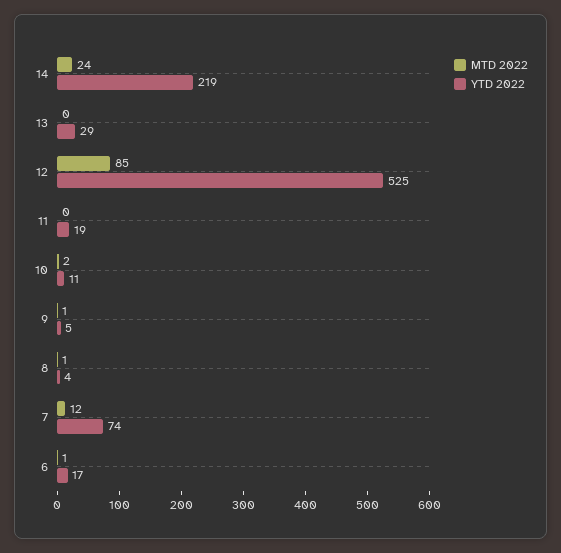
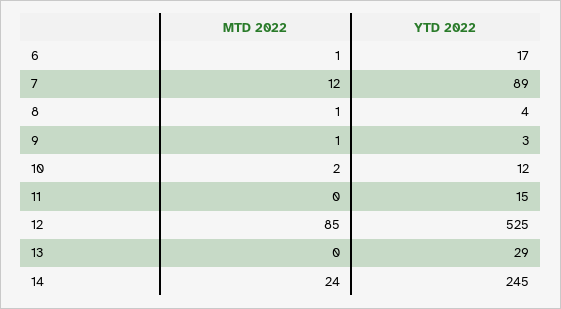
  {
    "MTD 2022": {
      "14": 24,
      "13": 0,
      "12": 85,
      "11": 0,
      "10": 2,
      "9": 1,
      "8": 1,
      "7": 12,
      "6": 1
    },
    "YTD 2022": {
-     "14": 219,
+     "14": 245,
      "13": 29,
      "12": 525,
-     "11": 19,
+     "11": 15,
-     "10": 11,
+     "10": 12,
-     "9": 5,
+     "9": 3,
      "8": 4,
-     "7": 74,
+     "7": 89,
      "6": 17
    }
  }

